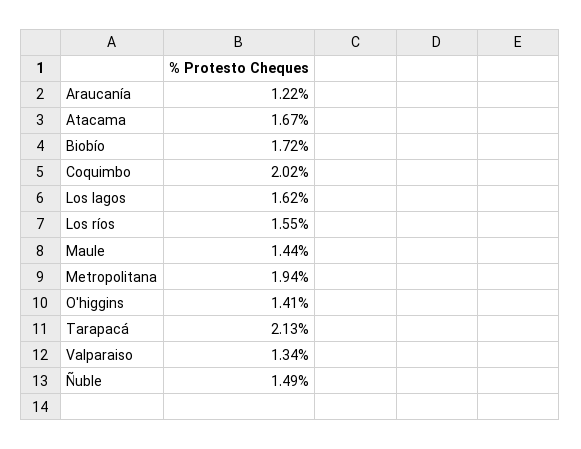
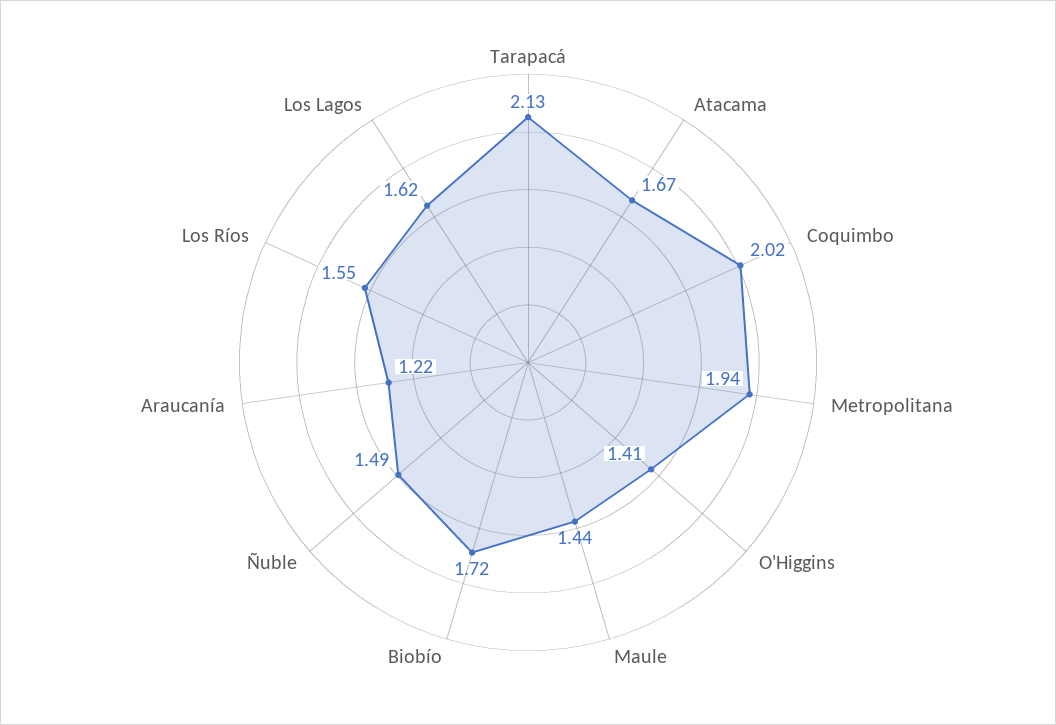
  {
    "Araucanía": 1.22,
    "Atacama": 1.67,
    "Biobío": 1.72,
    "Coquimbo": 2.02,
    "Los lagos": 1.62,
    "Los ríos": 1.55,
    "Maule": 1.44,
    "Metropolitana": 1.94,
    "O'higgins": 1.41,
    "Tarapacá": 2.13,
-   "Valparaiso": 1.34,
    "Ñuble": 1.49
  }

